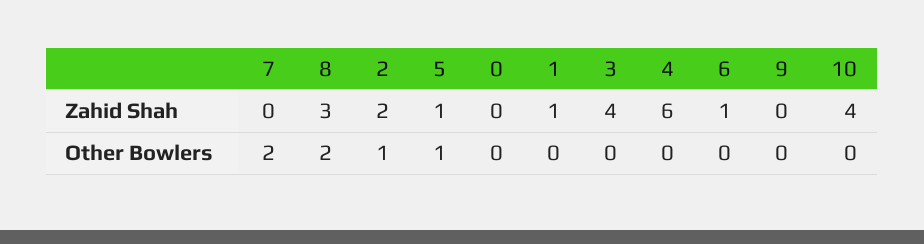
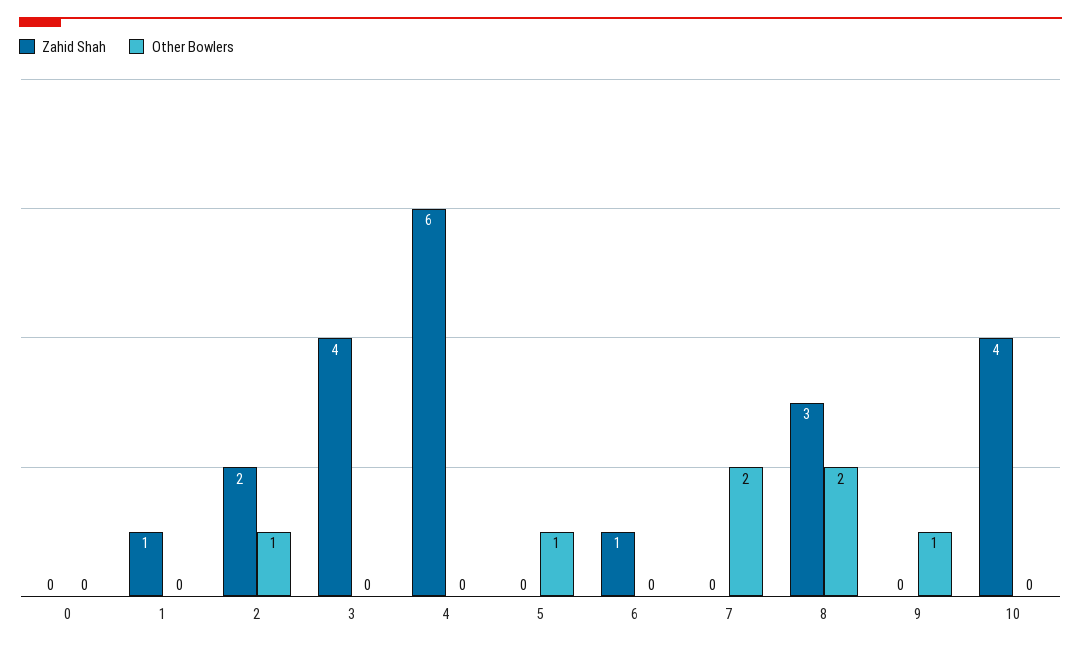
  {
    "Zahid Shah": {
      "7": 0,
      "8": 3,
      "2": 2,
-     "5": 1,
+     "5": 0,
      "0": 0,
      "1": 1,
      "3": 4,
      "4": 6,
      "6": 1,
      "9": 0,
      "10": 4
    },
    "Other Bowlers": {
      "7": 2,
      "8": 2,
      "2": 1,
      "5": 1,
      "0": 0,
      "1": 0,
      "3": 0,
      "4": 0,
      "6": 0,
-     "9": 0,
+     "9": 1,
      "10": 0
    }
  }

